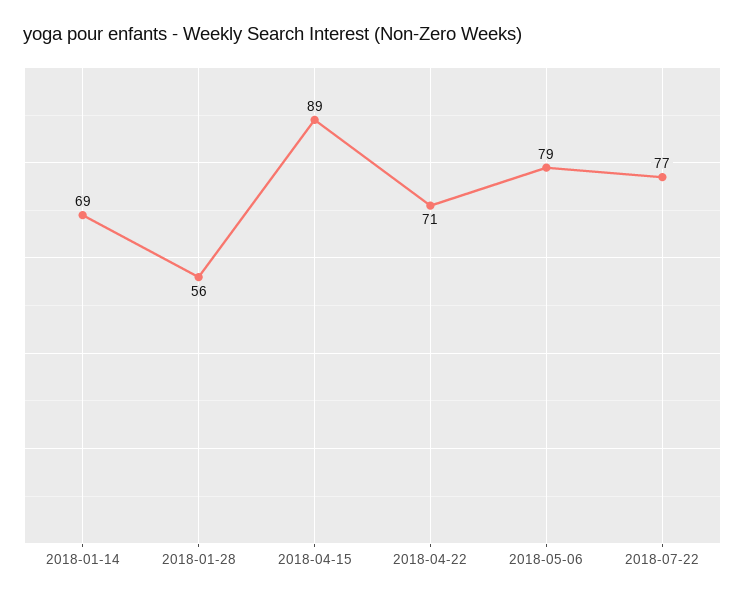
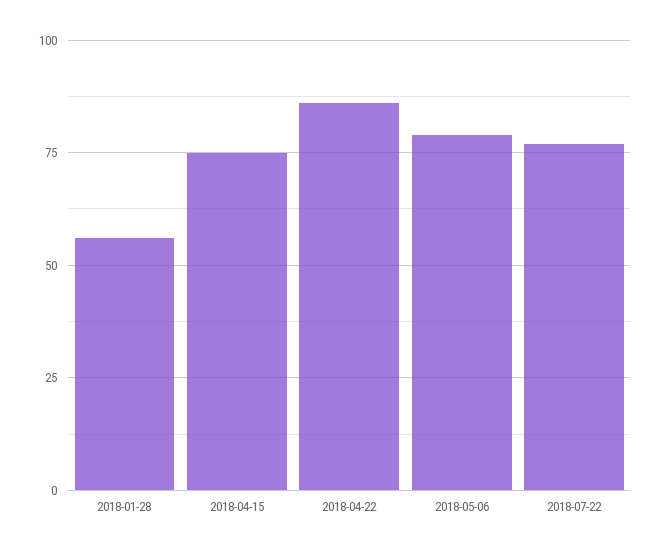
  {
-   "2018-01-14": 69,
    "2018-01-28": 56,
-   "2018-04-15": 89,
+   "2018-04-15": 75,
-   "2018-04-22": 71,
+   "2018-04-22": 85,
    "2018-05-06": 79,
    "2018-07-22": 77
  }

